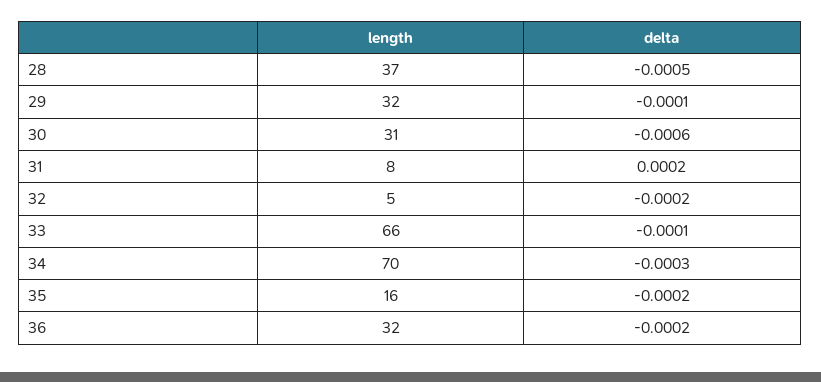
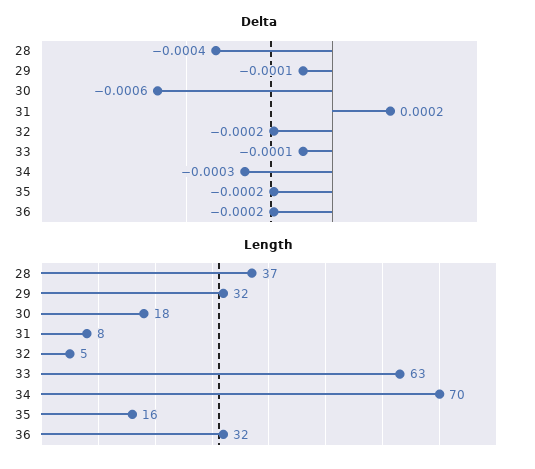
  {
    "length": {
      "28": 37,
      "29": 32,
-     "30": 31,
+     "30": 18,
      "31": 8,
      "32": 5,
-     "33": 66,
+     "33": 63,
      "34": 70,
      "35": 16,
      "36": 32
    },
    "delta": {
-     "28": -0.0005,
+     "28": -0.0004,
      "29": -0.0001,
      "30": -0.0006,
      "31": 0.0002,
      "32": -0.0002,
      "33": -0.0001,
      "34": -0.0003,
      "35": -0.0002,
      "36": -0.0002
    }
  }

